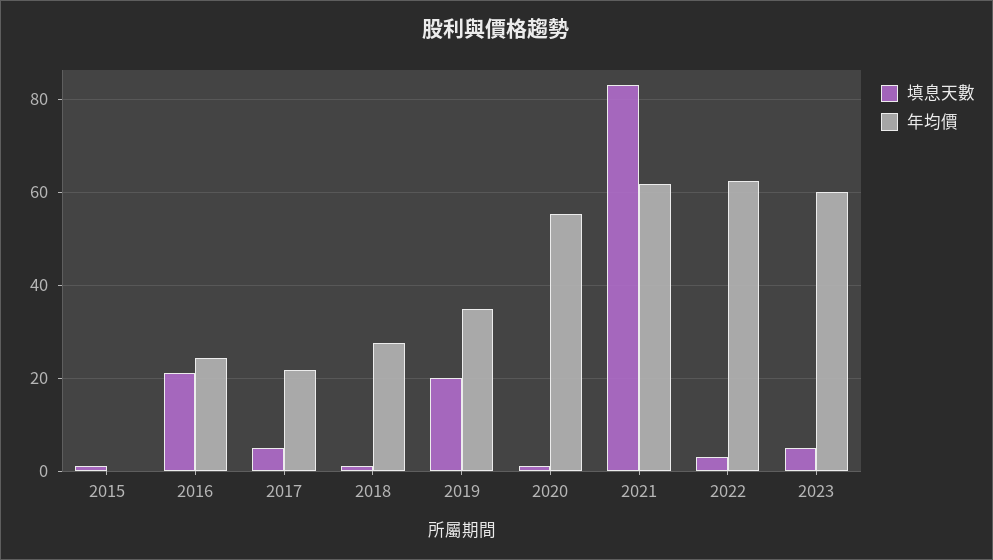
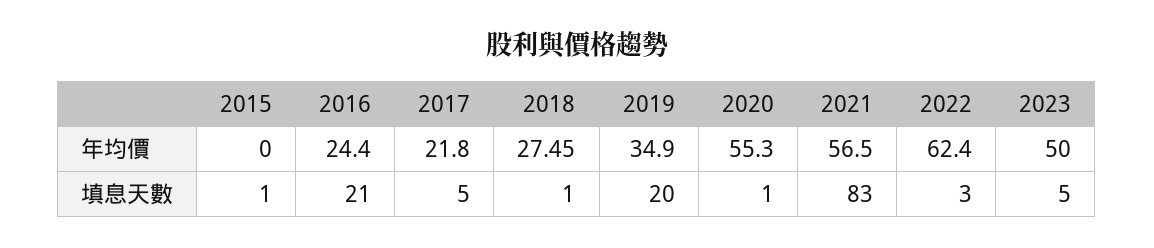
  {
    "填息天數": {
      "2015": 1,
      "2016": 21,
      "2017": 5,
      "2018": 1,
      "2019": 20,
      "2020": 1,
      "2021": 83,
      "2022": 3,
      "2023": 5
    },
    "年均價": {
      "2015": 0,
      "2016": 24.4,
      "2017": 21.8,
      "2018": 27.45,
      "2019": 34.9,
      "2020": 55.3,
-     "2021": 62,
+     "2021": 56.5,
      "2022": 62.4,
-     "2023": 60
+     "2023": 50
    }
  }

